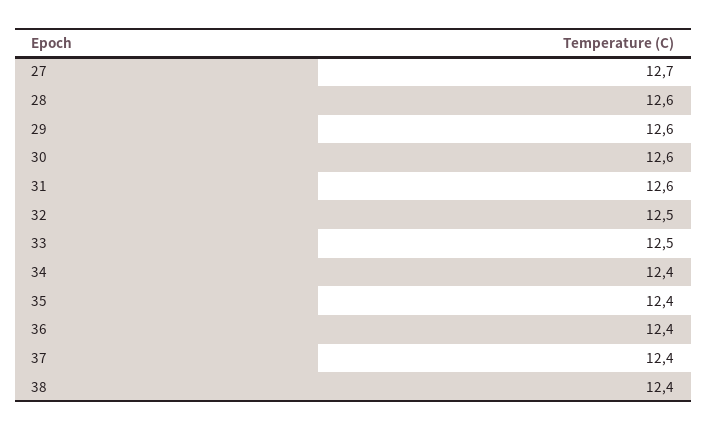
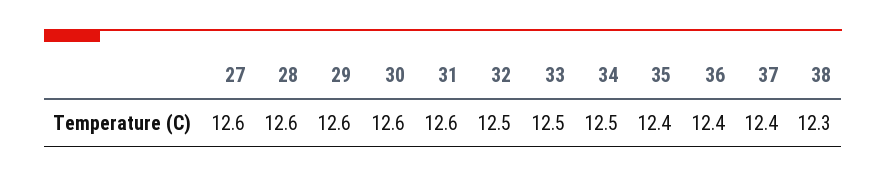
  {
-   "27": 12.7,
+   "27": 12.6,
    "28": 12.6,
    "29": 12.6,
    "30": 12.6,
    "31": 12.6,
    "32": 12.5,
    "33": 12.5,
-   "34": 12.4,
+   "34": 12.5,
    "35": 12.4,
    "36": 12.4,
    "37": 12.4,
-   "38": 12.4
+   "38": 12.3
  }

